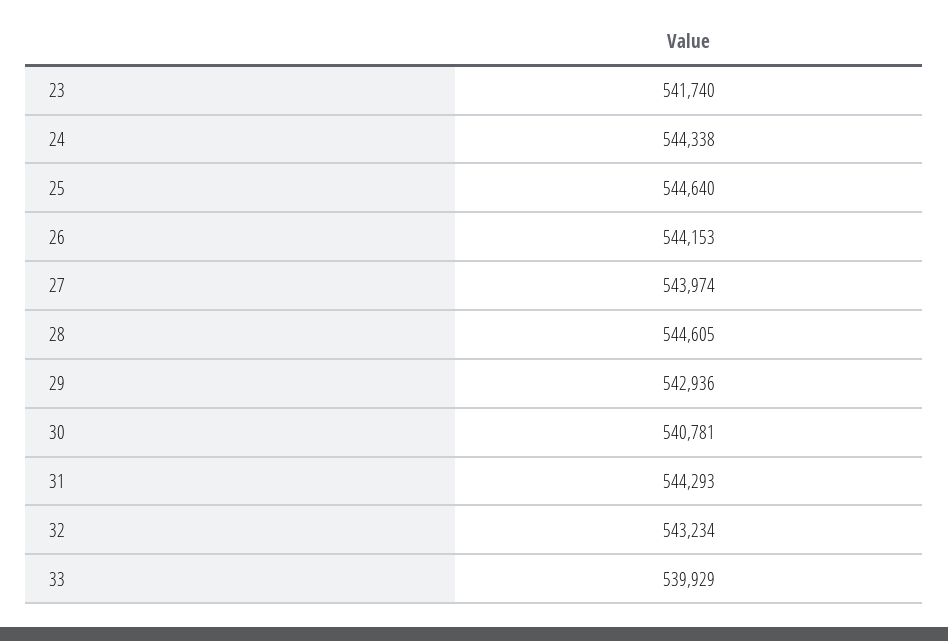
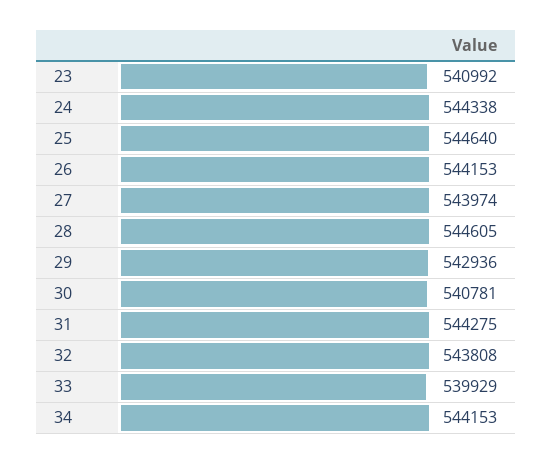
  {
-   "23": 541740,
+   "23": 540992,
    "24": 544338,
    "25": 544640,
    "26": 544153,
    "27": 543974,
    "28": 544605,
    "29": 542936,
    "30": 540781,
-   "31": 544293,
+   "31": 544275,
-   "32": 543234,
+   "32": 543808,
-   "33": 539929
+   "33": 539929,
+   "34": 544153
  }

